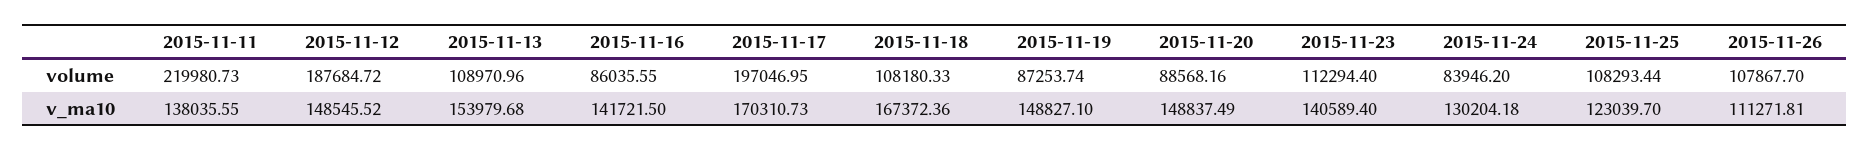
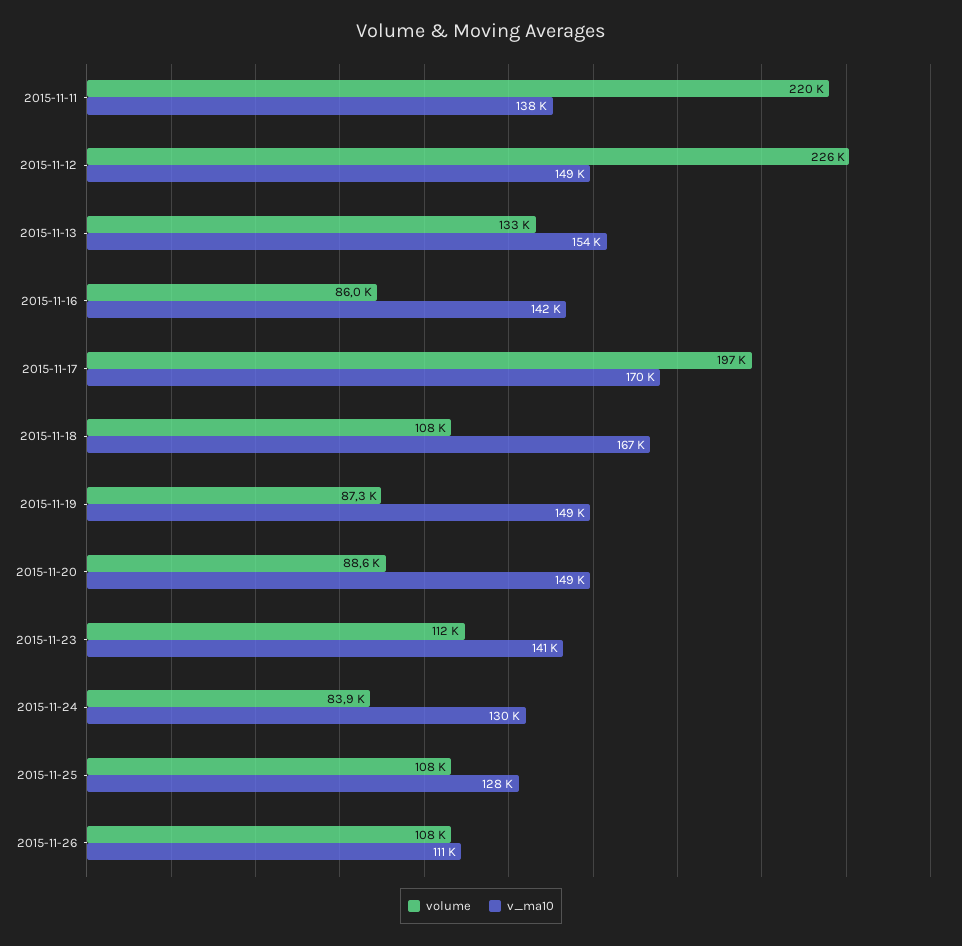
  {
    "volume": {
      "2015-11-11": 219980.73,
-     "2015-11-12": 187684.72,
+     "2015-11-12": 226000,
-     "2015-11-13": 108970.96,
+     "2015-11-13": 133000,
      "2015-11-16": 86035.55,
      "2015-11-17": 197046.95,
      "2015-11-18": 108180.33,
      "2015-11-19": 87253.74,
      "2015-11-20": 88568.16,
      "2015-11-23": 112294.4,
      "2015-11-24": 83946.2,
      "2015-11-25": 108293.44,
      "2015-11-26": 107867.7
    },
    "v_ma10": {
      "2015-11-11": 138035.55,
      "2015-11-12": 148545.52,
      "2015-11-13": 153979.68,
      "2015-11-16": 141721.5,
      "2015-11-17": 170310.73,
      "2015-11-18": 167372.36,
      "2015-11-19": 148827.1,
      "2015-11-20": 148837.49,
      "2015-11-23": 140589.4,
      "2015-11-24": 130204.18,
-     "2015-11-25": 123039.7,
+     "2015-11-25": 128000,
      "2015-11-26": 111271.81
    }
  }

